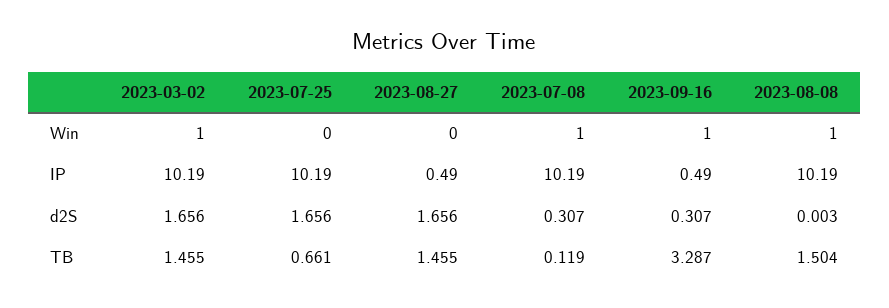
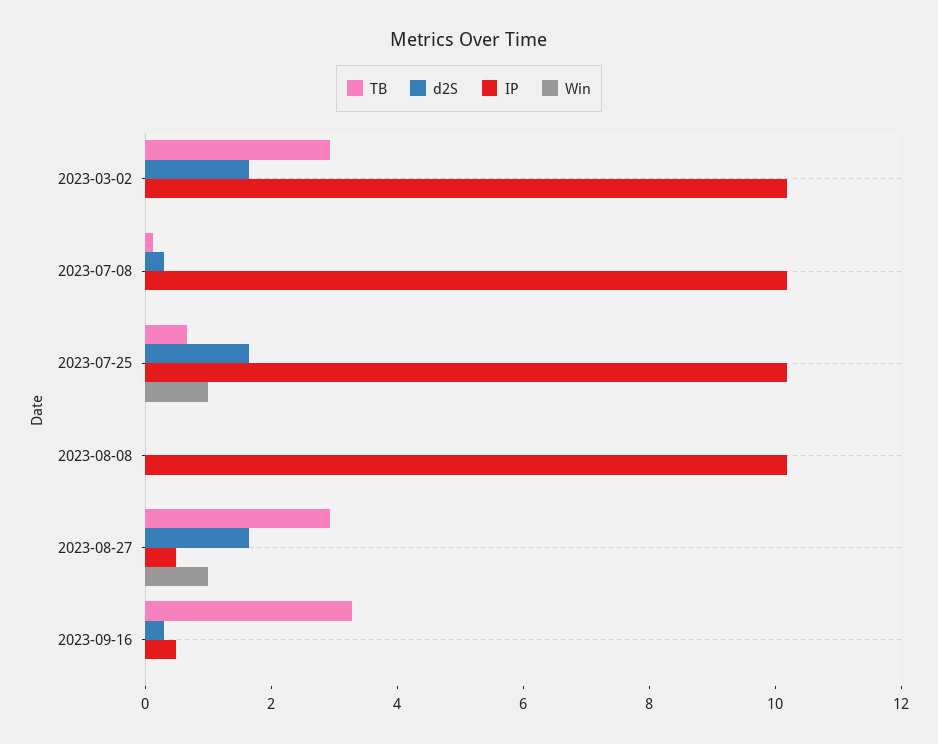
  {
    "Win": {
-     "2023-03-02": 1,
+     "2023-03-02": 0,
-     "2023-07-25": 0,
+     "2023-07-25": 1,
-     "2023-08-27": 0,
+     "2023-08-27": 1,
-     "2023-07-08": 1,
+     "2023-07-08": 0,
-     "2023-09-16": 1,
+     "2023-09-16": 0,
-     "2023-08-08": 1
+     "2023-08-08": 0
    },
    "IP": {
      "2023-03-02": 10.19,
      "2023-07-25": 10.19,
      "2023-08-27": 0.49,
      "2023-07-08": 10.19,
      "2023-09-16": 0.49,
      "2023-08-08": 10.19
    },
    "d2S": {
      "2023-03-02": 1.656,
      "2023-07-25": 1.656,
      "2023-08-27": 1.656,
      "2023-07-08": 0.307,
      "2023-09-16": 0.307,
      "2023-08-08": 0.003
    },
    "TB": {
-     "2023-03-02": 1.455,
+     "2023-03-02": 3,
      "2023-07-25": 0.661,
-     "2023-08-27": 1.455,
+     "2023-08-27": 3,
      "2023-07-08": 0.119,
      "2023-09-16": 3.287,
-     "2023-08-08": 1.504
+     "2023-08-08": 0
    }
  }

